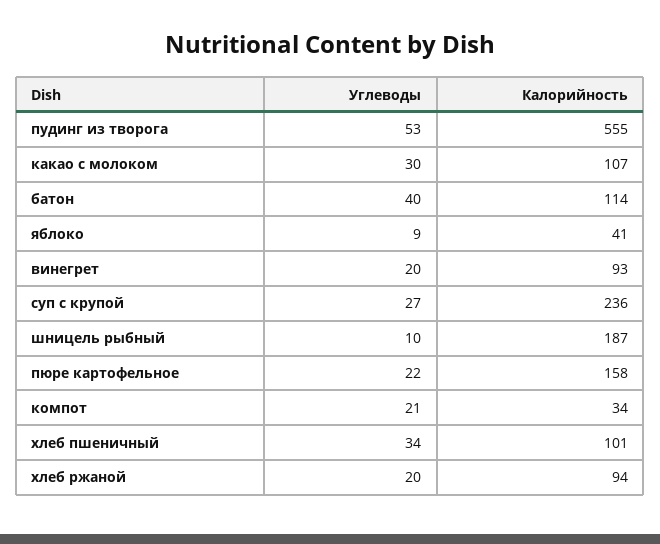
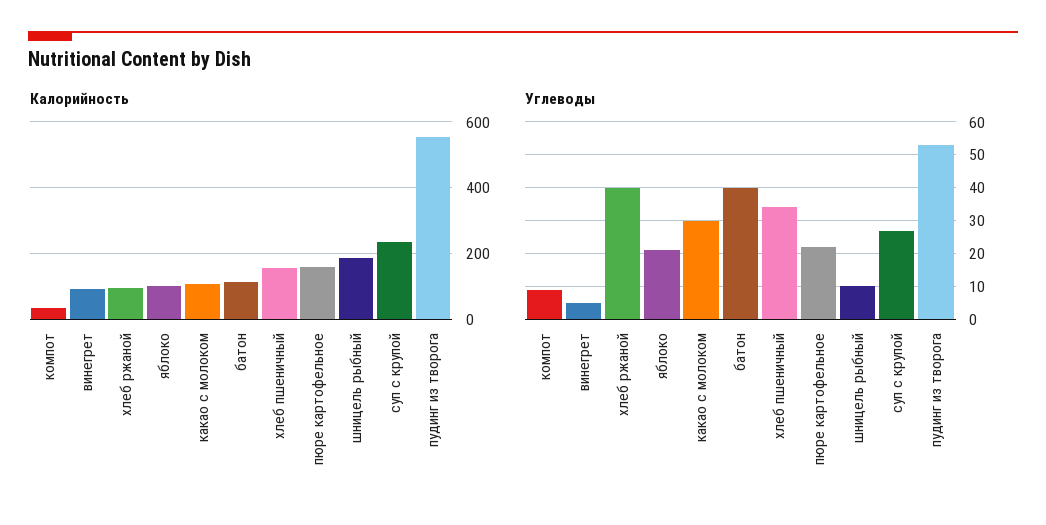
  {
    "Углеводы": {
      "пудинг из творога": 53,
      "какао с молоком": 30,
      "батон": 40,
-     "яблоко": 9,
+     "яблоко": 20,
-     "винегрет": 20,
+     "винегрет": 5,
      "суп с крупой": 27,
      "шницель рыбный": 10,
      "пюре картофельное": 22,
-     "компот": 21,
+     "компот": 10,
      "хлеб пшеничный": 34,
-     "хлеб ржаной": 20
+     "хлеб ржаной": 40
    },
    "Калорийность": {
      "пудинг из творога": 555,
      "какао с молоком": 107,
      "батон": 114,
-     "яблоко": 41,
+     "яблоко": 100,
      "винегрет": 93,
      "суп с крупой": 236,
      "шницель рыбный": 187,
      "пюре картофельное": 158,
      "компот": 34,
-     "хлеб пшеничный": 101,
+     "хлеб пшеничный": 160,
      "хлеб ржаной": 94
    }
  }

